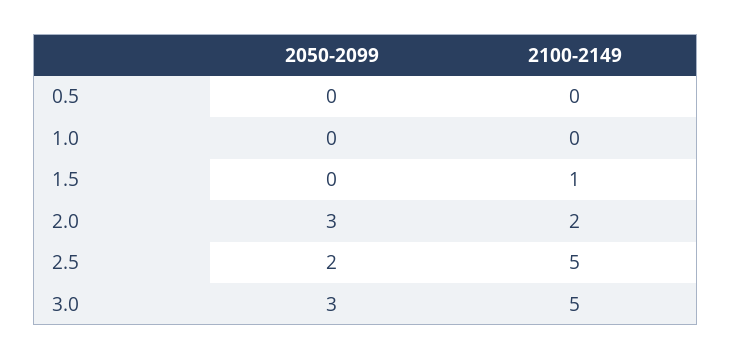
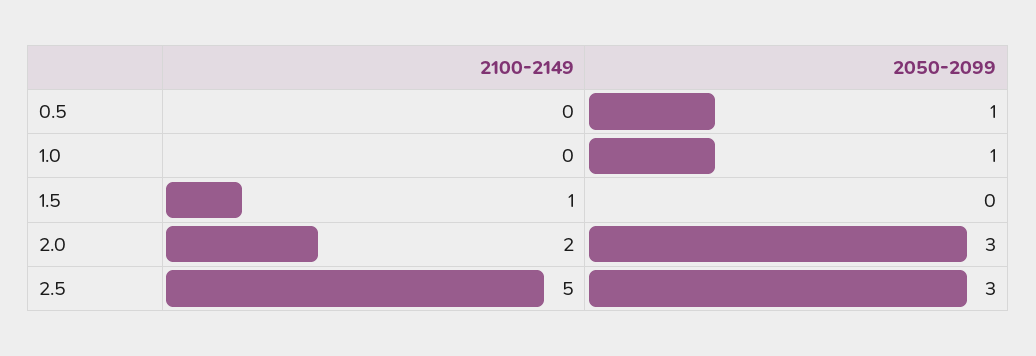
  {
    "2050-2099": {
-     "0.5": 0,
+     "0.5": 1,
-     "1.0": 0,
+     "1.0": 1,
      "1.5": 0,
      "2.0": 3,
-     "2.5": 2,
+     "2.5": 3
-     "3.0": 3
    },
    "2100-2149": {
      "0.5": 0,
      "1.0": 0,
      "1.5": 1,
      "2.0": 2,
-     "2.5": 5,
+     "2.5": 5
-     "3.0": 5
    }
  }

